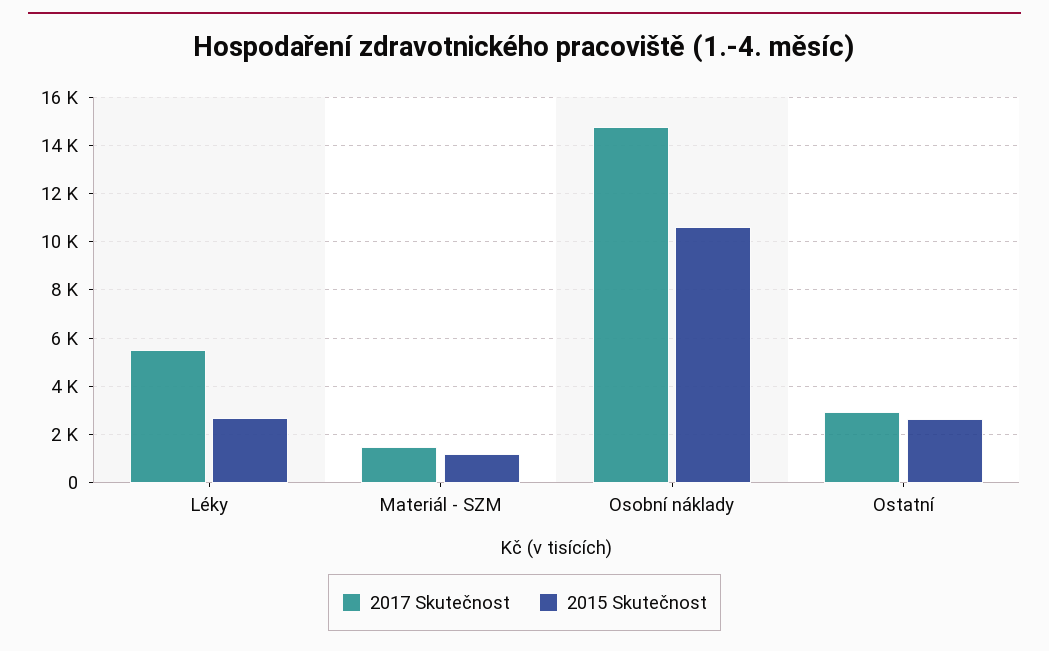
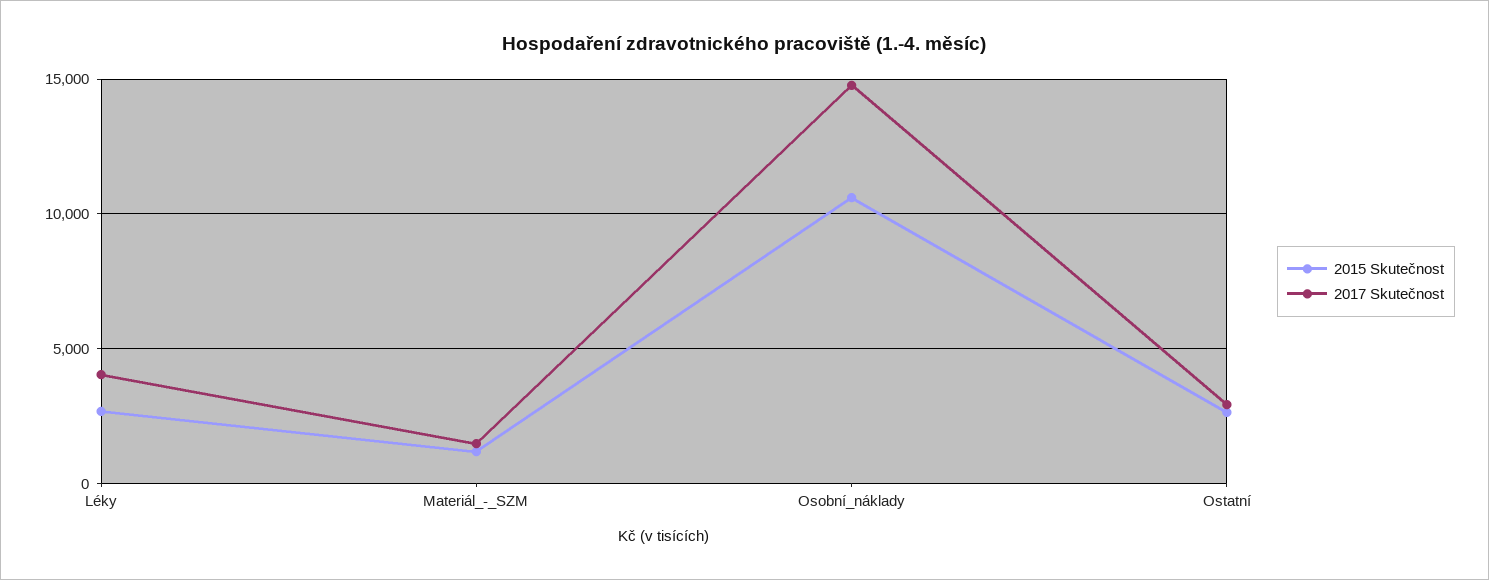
  {
    "2017 Skutečnost": {
-     "Léky": 5500,
+     "Léky": 4000,
      "Materiál - SZM": 1500,
      "Osobní náklady": 14750,
      "Ostatní": 3000
    },
    "2015 Skutečnost": {
      "Léky": 2750,
      "Materiál - SZM": 1250,
      "Osobní náklady": 10500,
      "Ostatní": 2750
    }
  }

